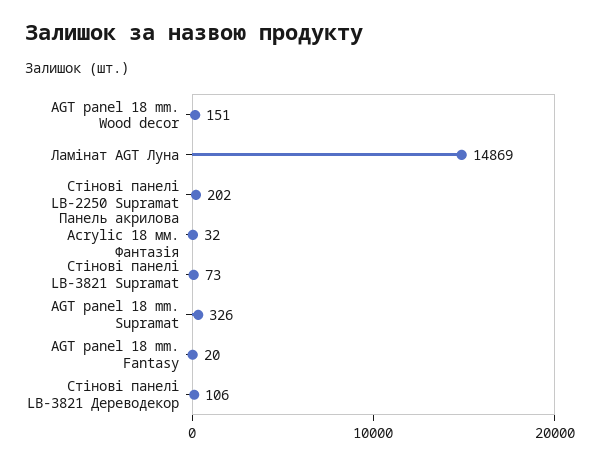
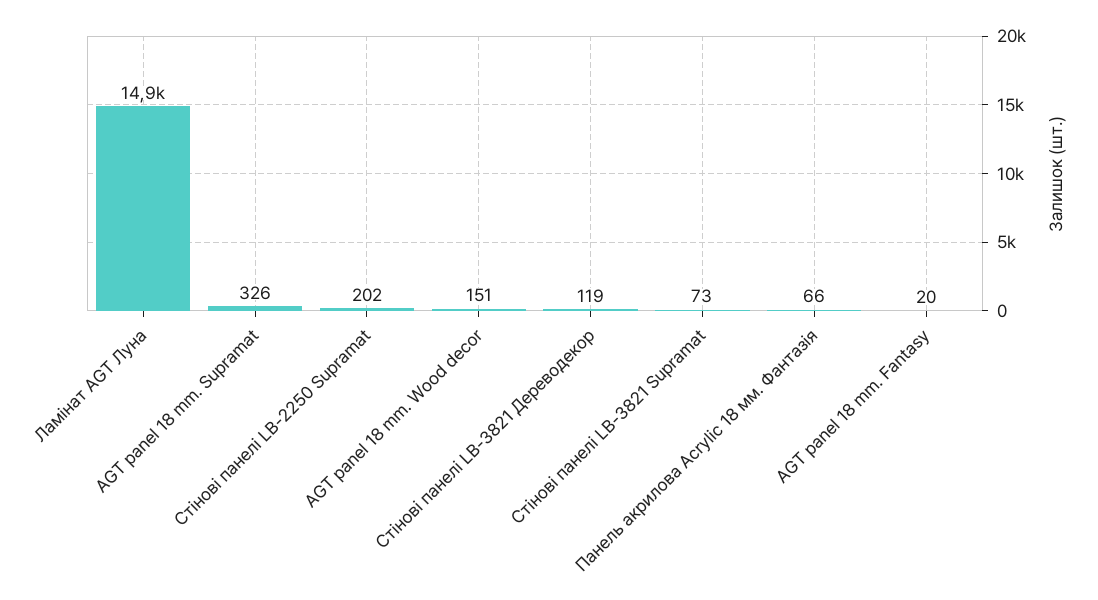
  {
    "AGT panel 18 mm. Wood decor": 151,
    "Ламінат AGT Луна": 14869,
    "Стінові панелі LB-2250 Supramat": 202,
-   "Панель акрилова Acrylic 18 мм. Фантазія": 32,
+   "Панель акрилова Acrylic 18 мм. Фантазія": 66,
    "Стінові панелі LB-3821 Supramat": 73,
    "AGT panel 18 mm. Supramat": 326,
    "AGT panel 18 mm. Fantasy": 20,
-   "Стінові панелі LB-3821 Дереводекор": 106
+   "Стінові панелі LB-3821 Дереводекор": 119
  }

